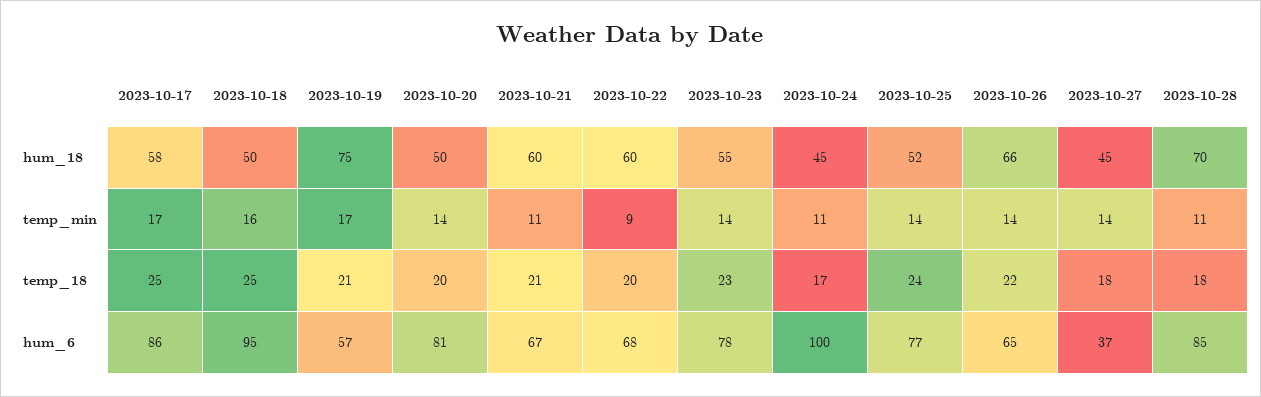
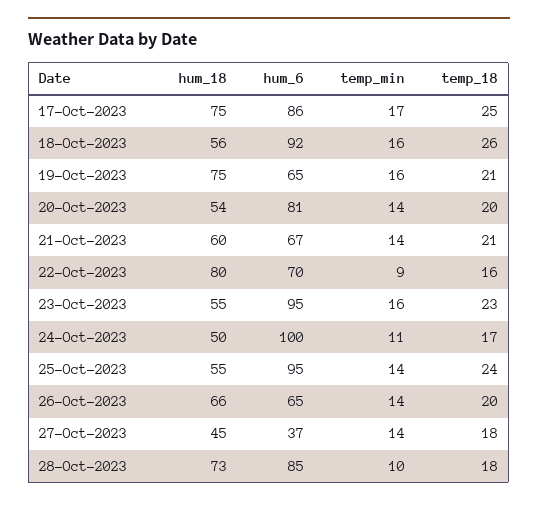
  {
    "2023-10-17": {
-     "hum_18": 58,
+     "hum_18": 75,
      "temp_min": 17,
      "temp_18": 25,
      "hum_6": 86
    },
    "2023-10-18": {
-     "hum_18": 50,
+     "hum_18": 56,
      "temp_min": 16,
-     "temp_18": 25,
+     "temp_18": 26,
-     "hum_6": 95
+     "hum_6": 92
    },
    "2023-10-19": {
      "hum_18": 75,
-     "temp_min": 17,
+     "temp_min": 16,
      "temp_18": 21,
-     "hum_6": 57
+     "hum_6": 65
    },
    "2023-10-20": {
-     "hum_18": 50,
+     "hum_18": 54,
      "temp_min": 14,
      "temp_18": 20,
      "hum_6": 81
    },
    "2023-10-21": {
      "hum_18": 60,
-     "temp_min": 11,
+     "temp_min": 14,
      "temp_18": 21,
      "hum_6": 67
    },
    "2023-10-22": {
-     "hum_18": 60,
+     "hum_18": 80,
      "temp_min": 9,
-     "temp_18": 20,
+     "temp_18": 16,
-     "hum_6": 68
+     "hum_6": 70
    },
    "2023-10-23": {
      "hum_18": 55,
-     "temp_min": 14,
+     "temp_min": 16,
      "temp_18": 23,
-     "hum_6": 78
+     "hum_6": 95
    },
    "2023-10-24": {
-     "hum_18": 45,
+     "hum_18": 50,
      "temp_min": 11,
      "temp_18": 17,
      "hum_6": 100
    },
    "2023-10-25": {
-     "hum_18": 52,
+     "hum_18": 55,
      "temp_min": 14,
      "temp_18": 24,
-     "hum_6": 77
+     "hum_6": 95
    },
    "2023-10-26": {
      "hum_18": 66,
      "temp_min": 14,
-     "temp_18": 22,
+     "temp_18": 20,
      "hum_6": 65
    },
    "2023-10-27": {
      "hum_18": 45,
      "temp_min": 14,
      "temp_18": 18,
      "hum_6": 37
    },
    "2023-10-28": {
-     "hum_18": 70,
+     "hum_18": 73,
-     "temp_min": 11,
+     "temp_min": 10,
      "temp_18": 18,
      "hum_6": 85
    }
  }

